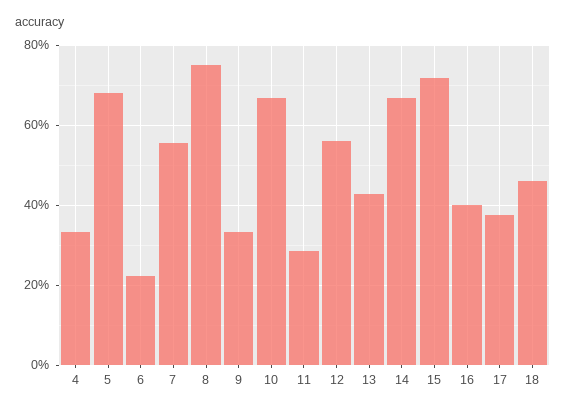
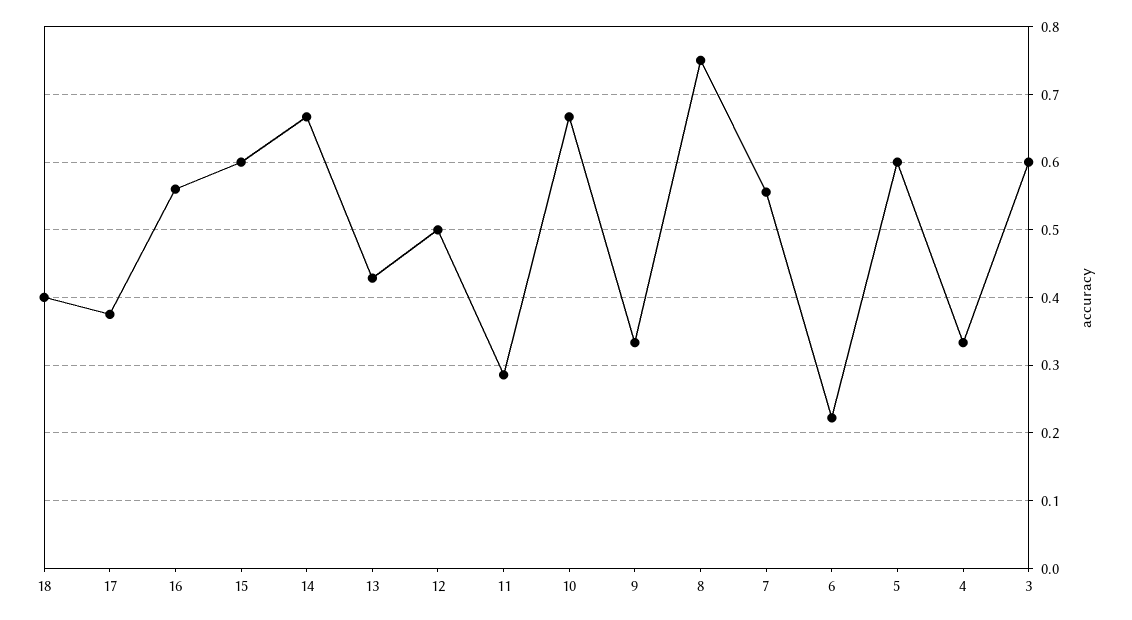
  {
    "4": 0.33,
-   "5": 0.68,
+   "5": 0.6,
    "6": 0.22,
    "7": 0.56,
    "8": 0.75,
    "9": 0.33,
    "10": 0.67,
    "11": 0.29,
-   "12": 0.56,
+   "12": 0.5,
    "13": 0.43,
    "14": 0.67,
-   "15": 0.72,
+   "15": 0.6,
-   "16": 0.4,
+   "16": 0.56,
    "17": 0.38,
-   "18": 0.46
+   "18": 0.4,
+   "3": 0.6
  }

